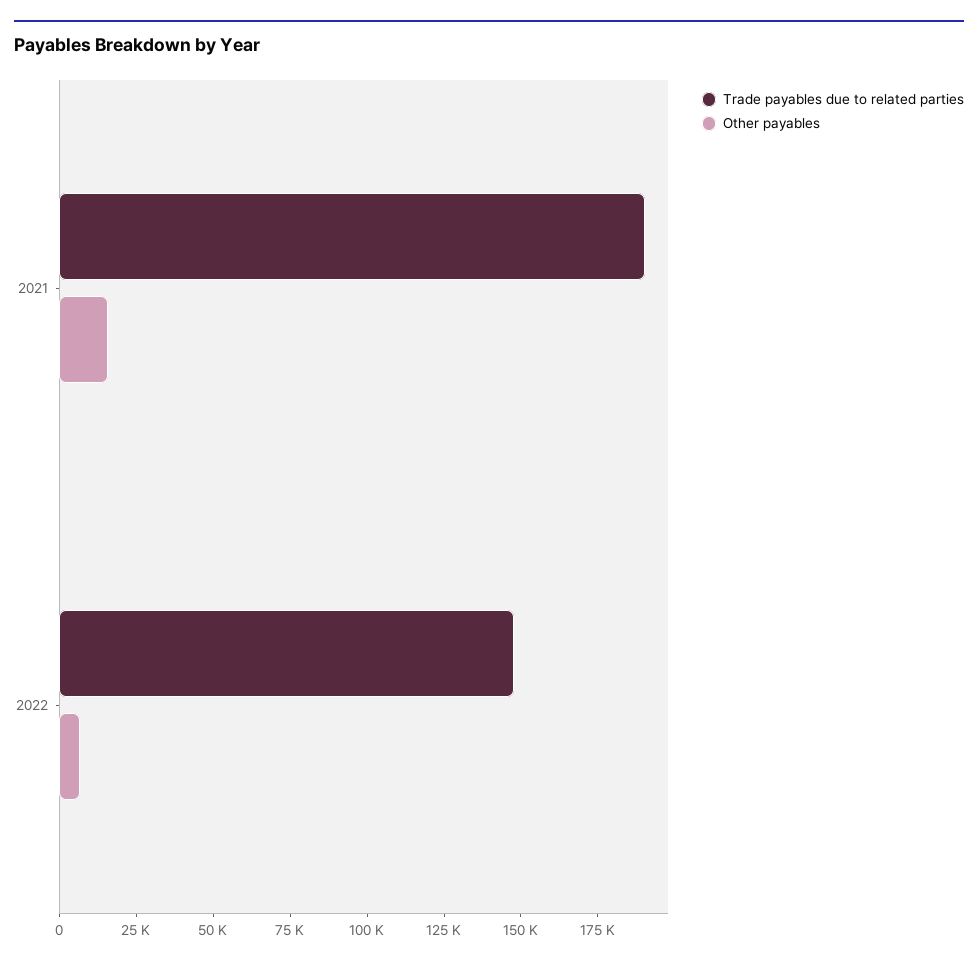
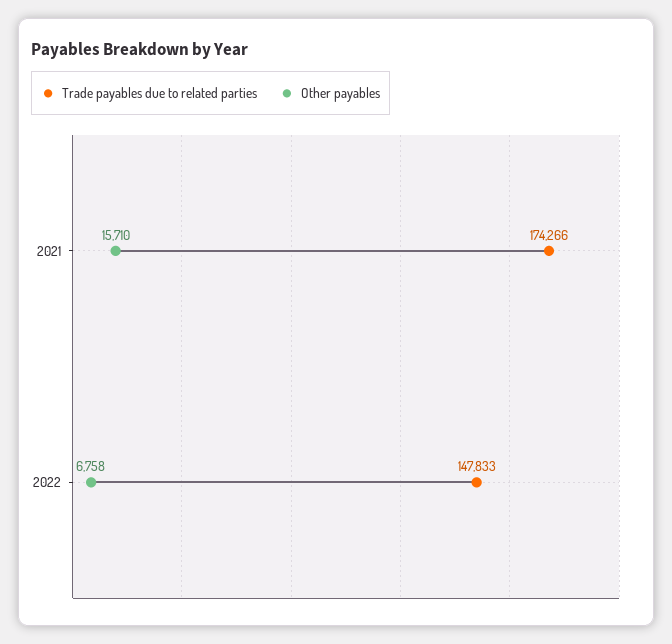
  {
    "Trade payables due to related parties": {
-     "2021": 190000,
+     "2021": 174266,
      "2022": 147833
    },
    "Other payables": {
      "2021": 15710,
      "2022": 6758
    }
  }

